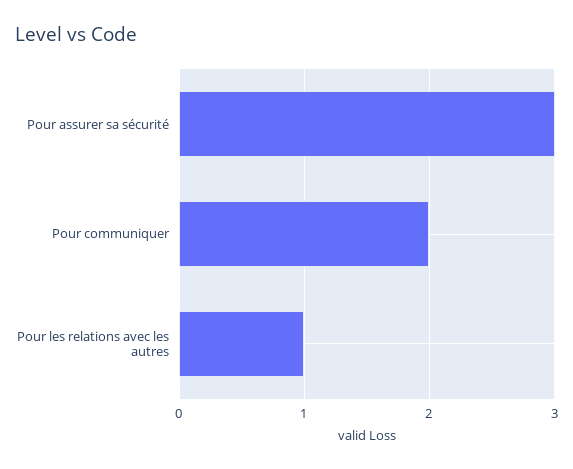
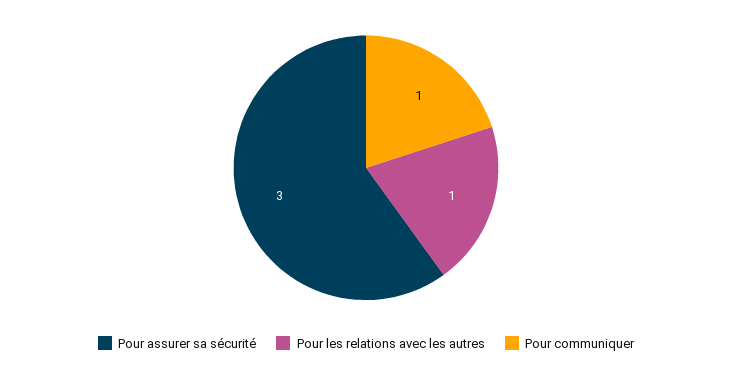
  {
    "Pour assurer sa sécurité": 3,
-   "Pour communiquer": 2,
+   "Pour communiquer": 1,
    "Pour les relations avec les autres": 1
  }

